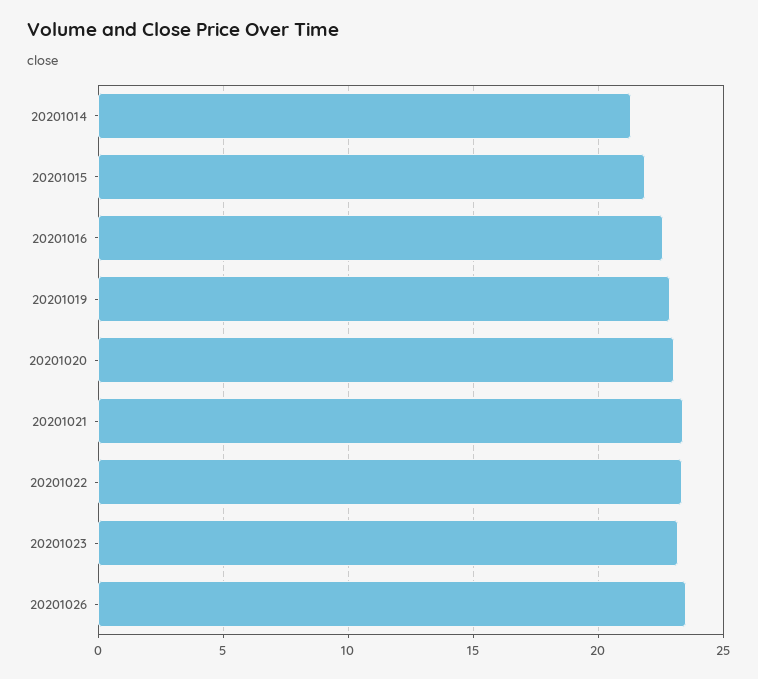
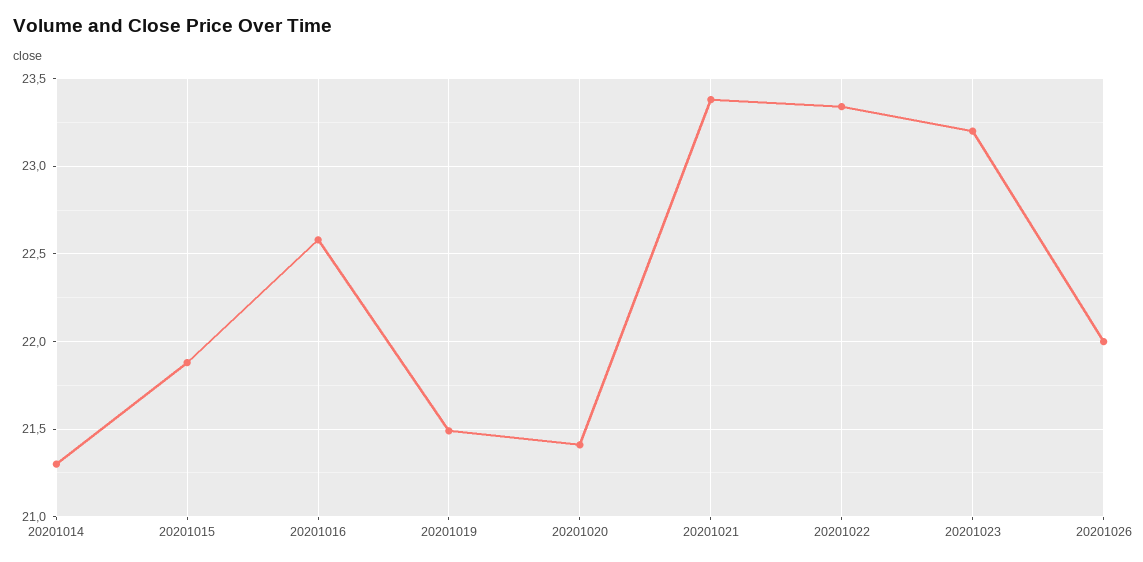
  {
    "20201014": 21.3,
    "20201015": 21.9,
    "20201016": 22.6,
-   "20201019": 23,
+   "20201019": 21.5,
-   "20201020": 23,
+   "20201020": 21.4,
    "20201021": 23.4,
    "20201022": 23.35,
    "20201023": 23.2,
-   "20201026": 23.5
+   "20201026": 22
  }

